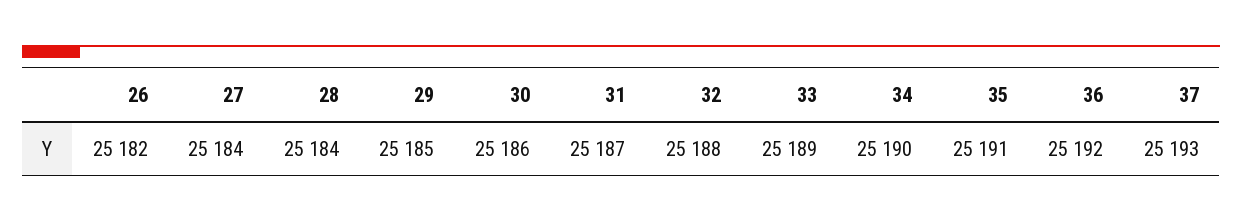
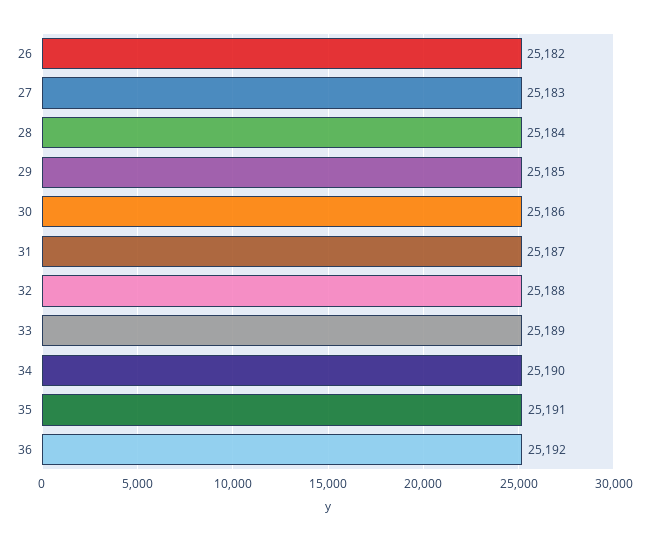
  {
    "26": 25182,
-   "27": 25184,
+   "27": 25183,
    "28": 25184,
    "29": 25185,
    "30": 25186,
    "31": 25187,
    "32": 25188,
    "33": 25189,
    "34": 25190,
    "35": 25191,
-   "36": 25192,
+   "36": 25192
-   "37": 25193
  }

